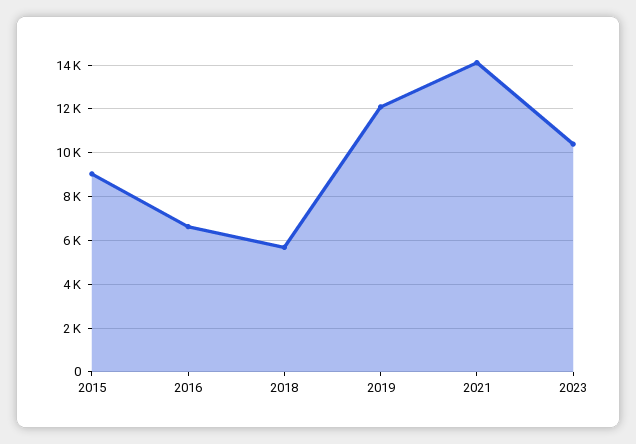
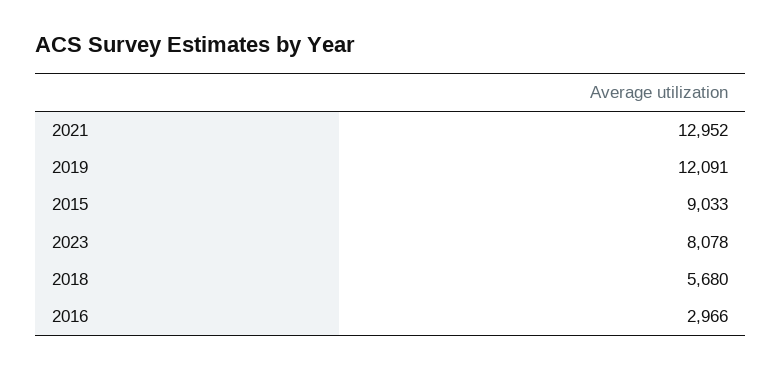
  {
    "2015": 9033,
-   "2016": 6500,
+   "2016": 2966,
    "2018": 5680,
    "2019": 12091,
-   "2021": 14000,
+   "2021": 12952,
-   "2023": 10500
+   "2023": 8078
  }

